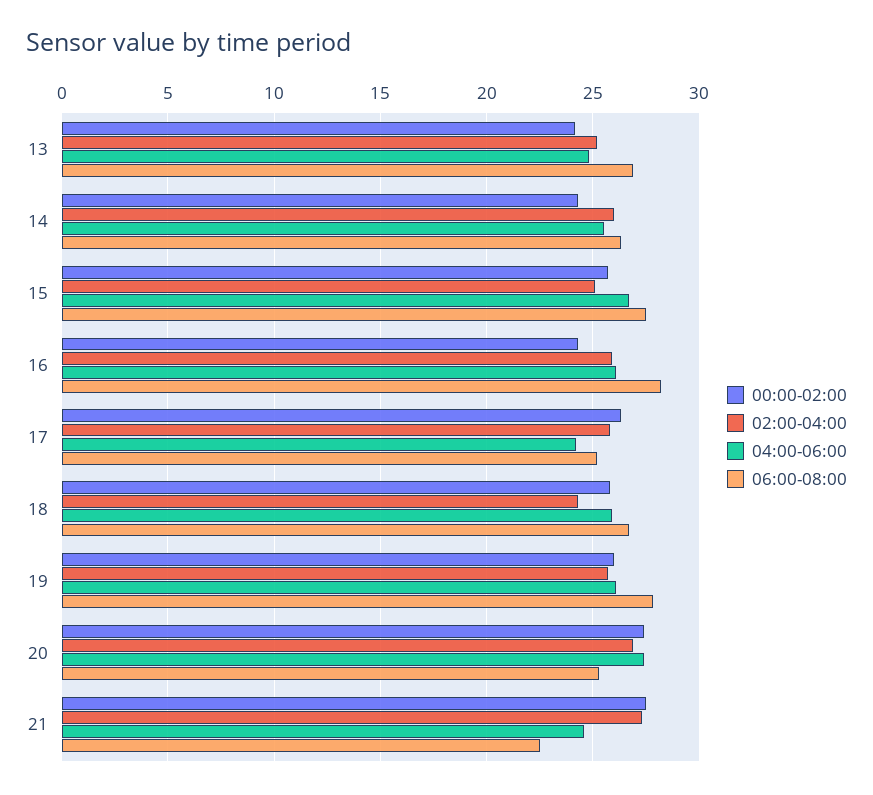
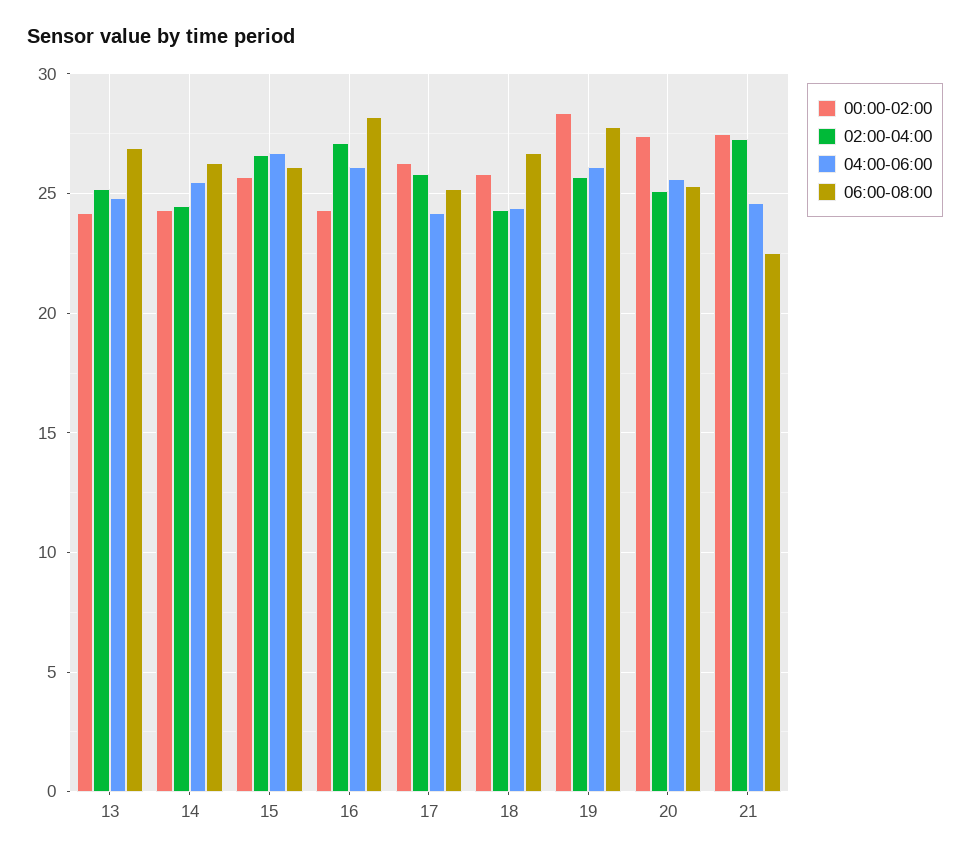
  {
    "00:00-02:00": {
      "13": 24,
      "14": 24.5,
      "15": 25.5,
      "16": 24.5,
      "17": 26.5,
      "18": 26,
-     "19": 26,
+     "19": 28.5,
      "20": 27.5,
      "21": 27.5
    },
    "02:00-04:00": {
      "13": 25,
-     "14": 26,
+     "14": 24.5,
-     "15": 25,
+     "15": 26.5,
-     "16": 26,
+     "16": 27,
      "17": 26,
      "18": 24.5,
      "19": 25.5,
-     "20": 27,
+     "20": 25,
      "21": 27.5
    },
    "04:00-06:00": {
      "13": 25,
      "14": 25.5,
      "15": 26.5,
      "16": 26,
      "17": 24,
-     "18": 26,
+     "18": 24.5,
      "19": 26,
-     "20": 27.5,
+     "20": 25.5,
      "21": 24.5
    },
    "06:00-08:00": {
      "13": 27,
      "14": 26.5,
-     "15": 27.5,
+     "15": 26,
      "16": 28,
      "17": 25,
      "18": 26.5,
      "19": 28,
      "20": 25.5,
      "21": 22.5
    }
  }

